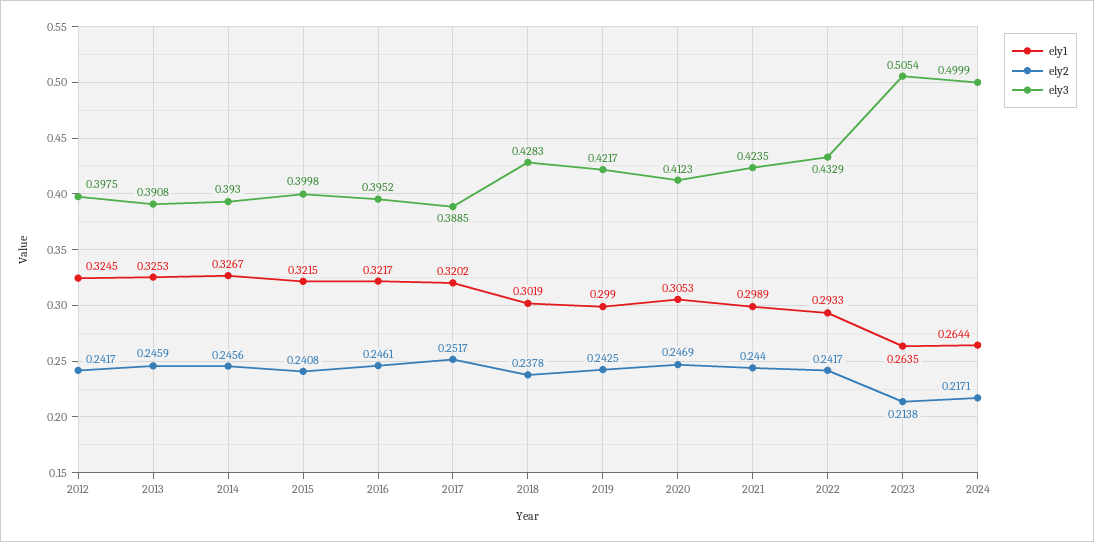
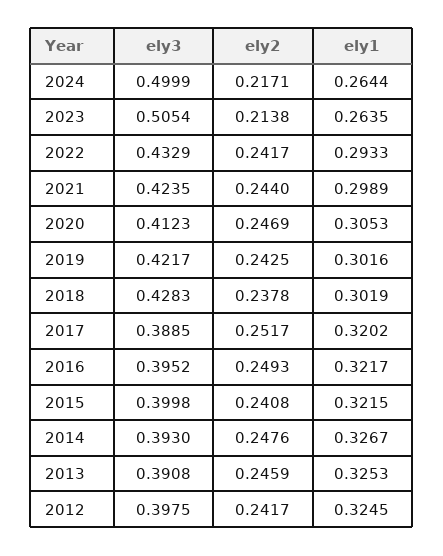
  {
    "ely1": {
      "2012": 0.3245,
      "2013": 0.3253,
      "2014": 0.3267,
      "2015": 0.3215,
      "2016": 0.3217,
      "2017": 0.3202,
      "2018": 0.3019,
-     "2019": 0.299,
+     "2019": 0.3016,
      "2020": 0.3053,
      "2021": 0.2989,
      "2022": 0.2933,
      "2023": 0.2635,
      "2024": 0.2644
    },
    "ely2": {
      "2012": 0.2417,
      "2013": 0.2459,
-     "2014": 0.2456,
+     "2014": 0.2476,
      "2015": 0.2408,
-     "2016": 0.2461,
+     "2016": 0.2493,
      "2017": 0.2517,
      "2018": 0.2378,
      "2019": 0.2425,
      "2020": 0.2469,
      "2021": 0.244,
      "2022": 0.2417,
      "2023": 0.2138,
      "2024": 0.2171
    },
    "ely3": {
      "2012": 0.3975,
      "2013": 0.3908,
      "2014": 0.393,
      "2015": 0.3998,
      "2016": 0.3952,
      "2017": 0.3885,
      "2018": 0.4283,
      "2019": 0.4217,
      "2020": 0.4123,
      "2021": 0.4235,
      "2022": 0.4329,
      "2023": 0.5054,
      "2024": 0.4999
    }
  }

